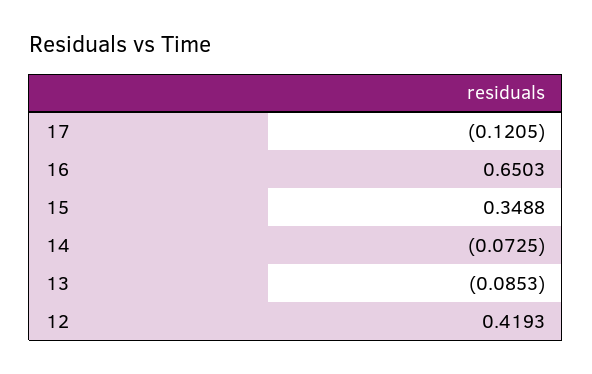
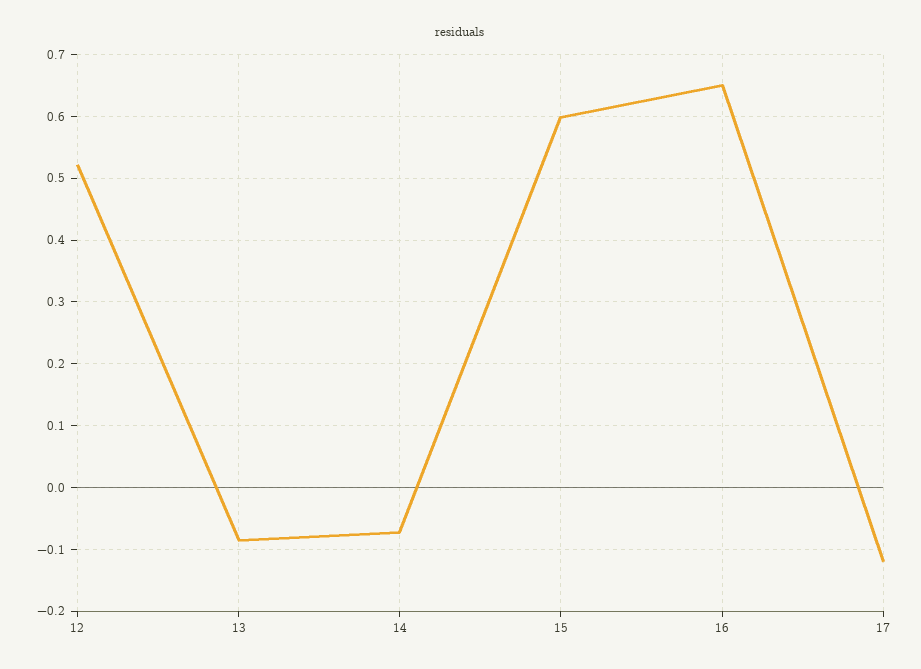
  {
    "17": -0.1205,
    "16": 0.6503,
-   "15": 0.3488,
+   "15": 0.6,
    "14": -0.0725,
    "13": -0.0853,
-   "12": 0.4193
+   "12": 0.52
  }

